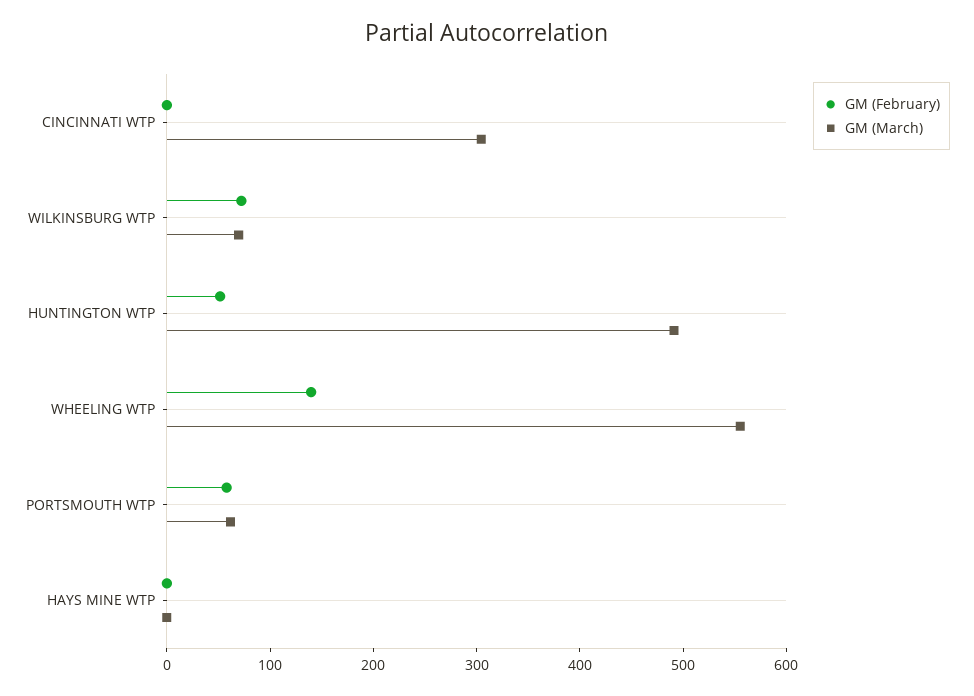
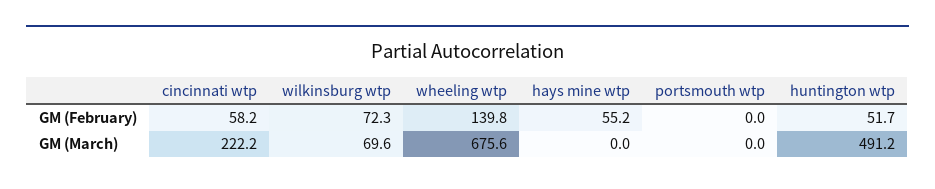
  {
    "GM (February)": {
-     "CINCINNATI WTP": 0,
+     "CINCINNATI WTP": 58.2,
      "WILKINSBURG WTP": 72.3,
      "HUNTINGTON WTP": 51.7,
      "WHEELING WTP": 139.8,
-     "PORTSMOUTH WTP": 60,
+     "PORTSMOUTH WTP": 0,
-     "HAYS MINE WTP": 0
+     "HAYS MINE WTP": 55.2
    },
    "GM (March)": {
-     "CINCINNATI WTP": 300,
+     "CINCINNATI WTP": 222.2,
      "WILKINSBURG WTP": 69.6,
      "HUNTINGTON WTP": 491.2,
-     "WHEELING WTP": 560,
+     "WHEELING WTP": 675.6,
-     "PORTSMOUTH WTP": 60,
+     "PORTSMOUTH WTP": 0,
      "HAYS MINE WTP": 0
    }
  }

